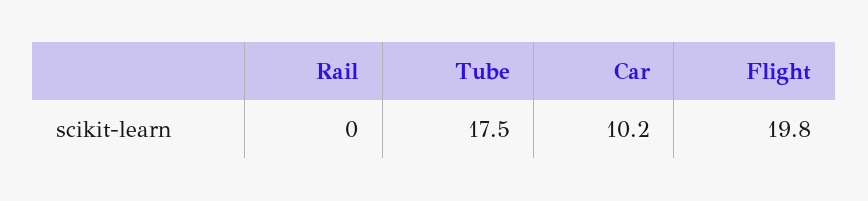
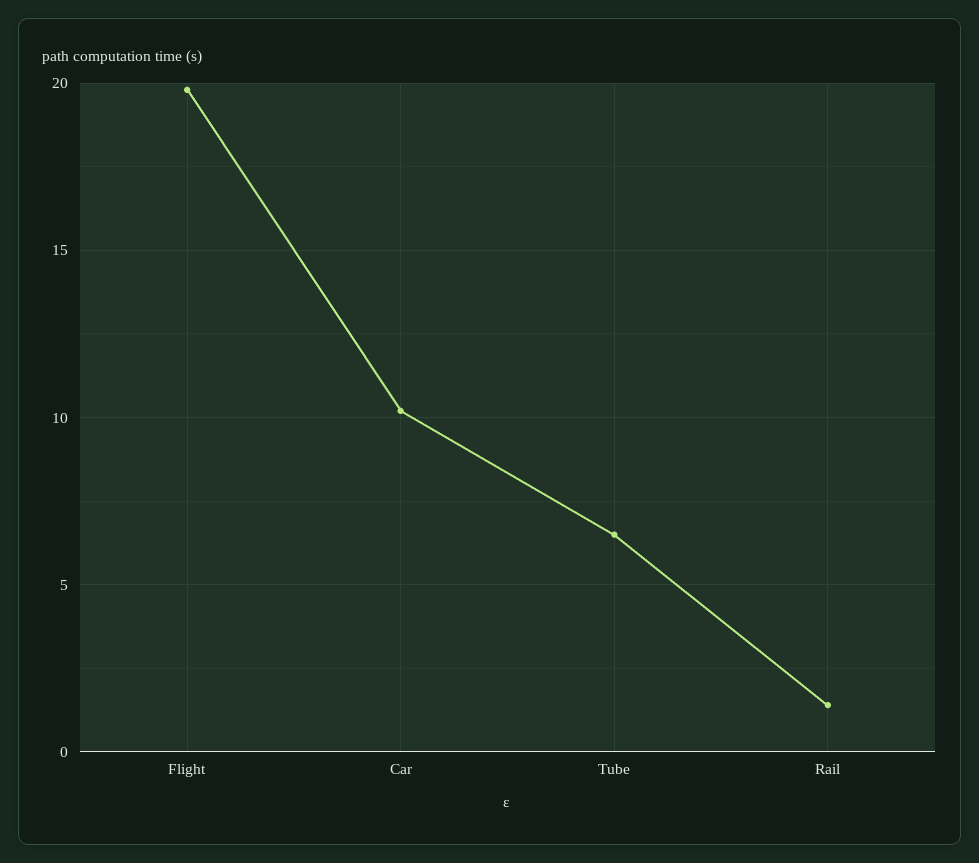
  {
-   "Rail": 0,
+   "Rail": 1.5,
-   "Tube": 17.5,
+   "Tube": 6.5,
    "Car": 10.2,
    "Flight": 19.8
  }

